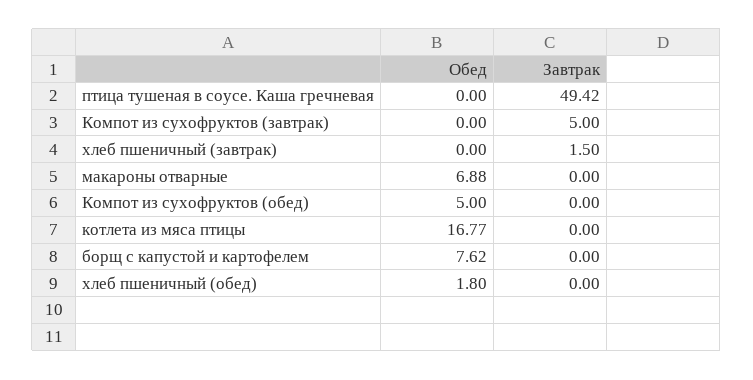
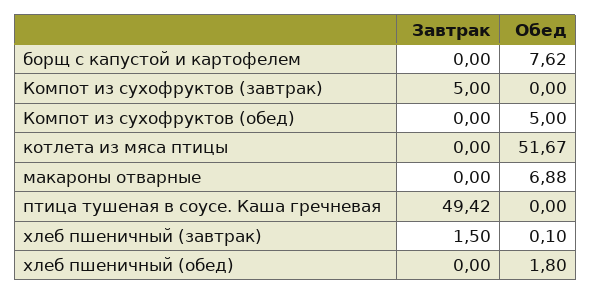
  {
    "Обед": {
      "птица тушеная в соусе. Каша гречневая": 0,
      "Компот из сухофруктов (завтрак)": 0,
-     "хлеб пшеничный (завтрак)": 0,
+     "хлеб пшеничный (завтрак)": 0.1,
      "макароны отварные": 6.88,
      "Компот из сухофруктов (обед)": 5,
-     "котлета из мяса птицы": 16.77,
+     "котлета из мяса птицы": 51.67,
      "борщ с капустой и картофелем": 7.62,
      "хлеб пшеничный (обед)": 1.8
    },
    "Завтрак": {
      "птица тушеная в соусе. Каша гречневая": 49.42,
      "Компот из сухофруктов (завтрак)": 5,
      "хлеб пшеничный (завтрак)": 1.5,
      "макароны отварные": 0,
      "Компот из сухофруктов (обед)": 0,
      "котлета из мяса птицы": 0,
      "борщ с капустой и картофелем": 0,
      "хлеб пшеничный (обед)": 0
    }
  }

